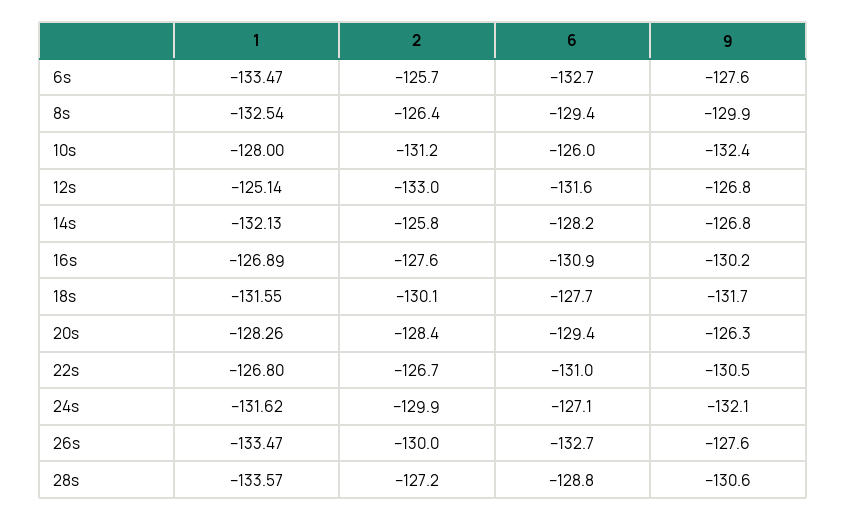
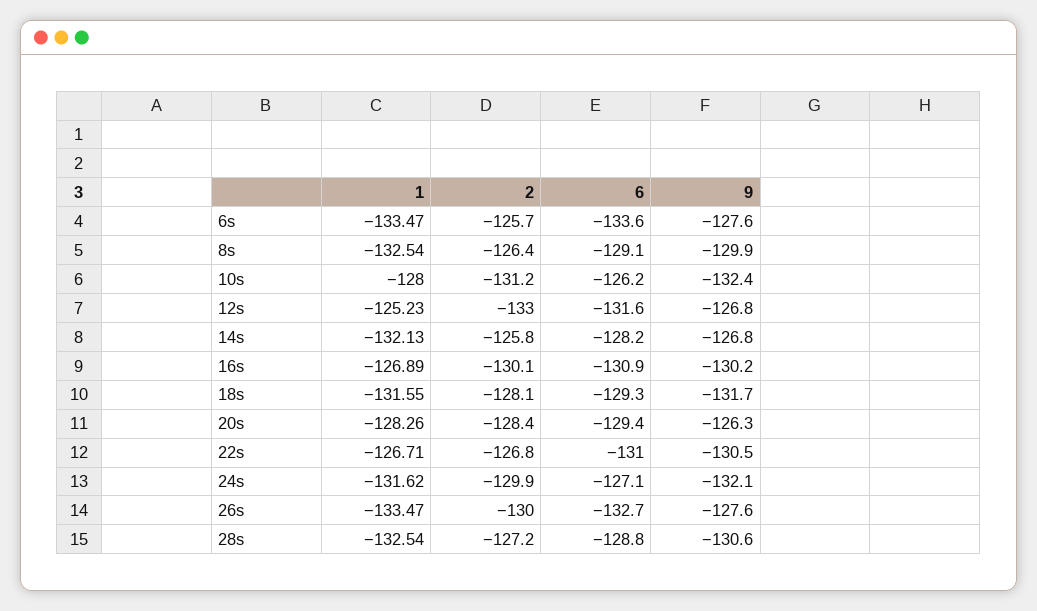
  {
    "1": {
      "6s": -133.47,
      "8s": -132.54,
      "10s": -128,
-     "12s": -125.14,
+     "12s": -125.23,
      "14s": -132.13,
      "16s": -126.89,
      "18s": -131.55,
      "20s": -128.26,
-     "22s": -126.8,
+     "22s": -126.71,
      "24s": -131.62,
      "26s": -133.47,
-     "28s": -133.57
+     "28s": -132.54
    },
    "2": {
      "6s": -125.7,
      "8s": -126.4,
      "10s": -131.2,
      "12s": -133,
      "14s": -125.8,
-     "16s": -127.6,
+     "16s": -130.1,
-     "18s": -130.1,
+     "18s": -128.1,
      "20s": -128.4,
-     "22s": -126.7,
+     "22s": -126.8,
      "24s": -129.9,
      "26s": -130,
      "28s": -127.2
    },
    "6": {
-     "6s": -132.7,
+     "6s": -133.6,
-     "8s": -129.4,
+     "8s": -129.1,
-     "10s": -126,
+     "10s": -126.2,
      "12s": -131.6,
      "14s": -128.2,
      "16s": -130.9,
-     "18s": -127.7,
+     "18s": -129.3,
      "20s": -129.4,
      "22s": -131,
      "24s": -127.1,
      "26s": -132.7,
      "28s": -128.8
    },
    "9": {
      "6s": -127.6,
      "8s": -129.9,
      "10s": -132.4,
      "12s": -126.8,
      "14s": -126.8,
      "16s": -130.2,
      "18s": -131.7,
      "20s": -126.3,
      "22s": -130.5,
      "24s": -132.1,
      "26s": -127.6,
      "28s": -130.6
    }
  }

